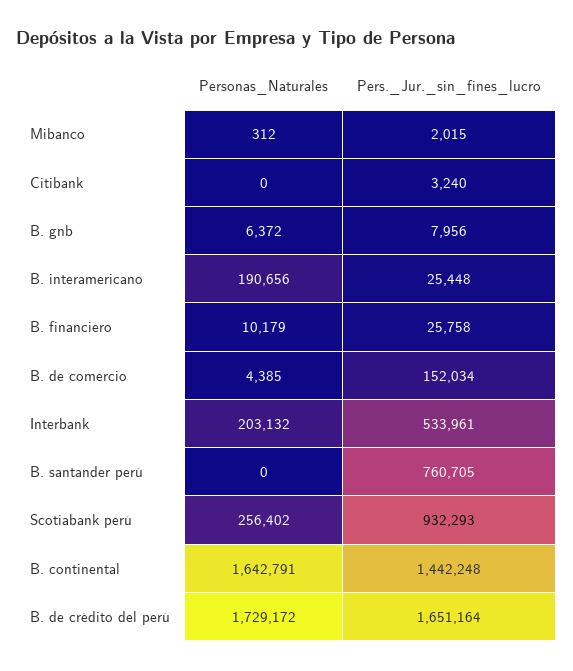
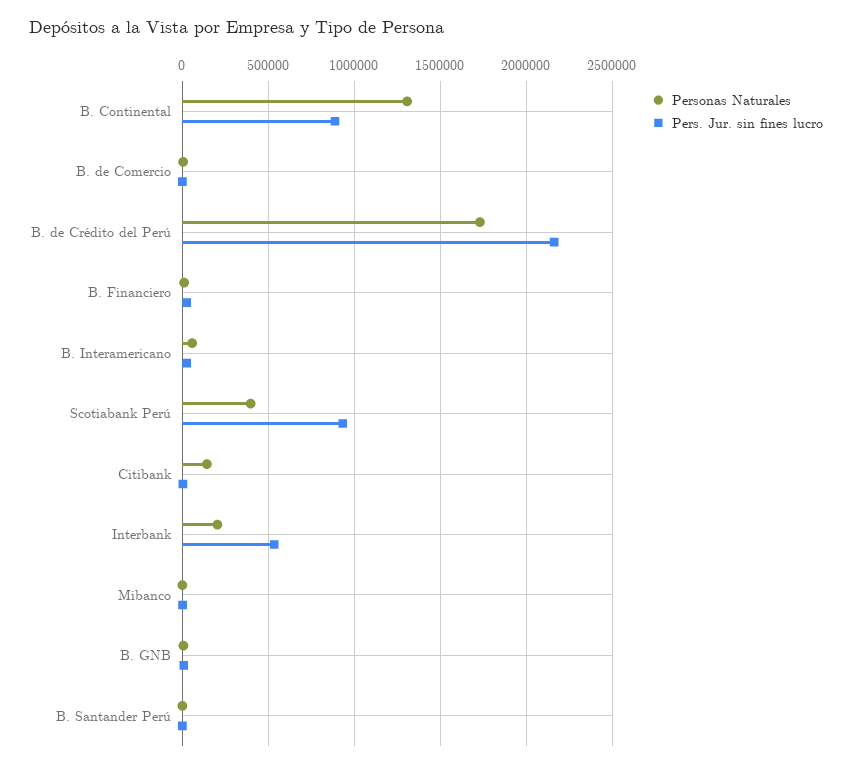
  {
    "Personas_Naturales": {
      "Mibanco": 312,
-     "Citibank": 0,
+     "Citibank": 150000,
      "B. gnb": 6372,
-     "B. interamericano": 190656,
+     "B. interamericano": 50000,
      "B. financiero": 10179,
      "B. de comercio": 4385,
      "Interbank": 203132,
      "B. santander perú": 0,
-     "Scotiabank perú": 256402,
+     "Scotiabank perú": 400000,
-     "B. continental": 1642791,
+     "B. continental": 1300000,
      "B. de crédito del perú": 1729172
    },
    "Pers._Jur._sin_fines_lucro": {
      "Mibanco": 2015,
      "Citibank": 3240,
      "B. gnb": 7956,
      "B. interamericano": 25448,
      "B. financiero": 25758,
-     "B. de comercio": 152034,
+     "B. de comercio": 0,
      "Interbank": 533961,
-     "B. santander perú": 760705,
+     "B. santander perú": 0,
      "Scotiabank perú": 932293,
-     "B. continental": 1442248,
+     "B. continental": 900000,
-     "B. de crédito del perú": 1651164
+     "B. de crédito del perú": 2150000
    }
  }

